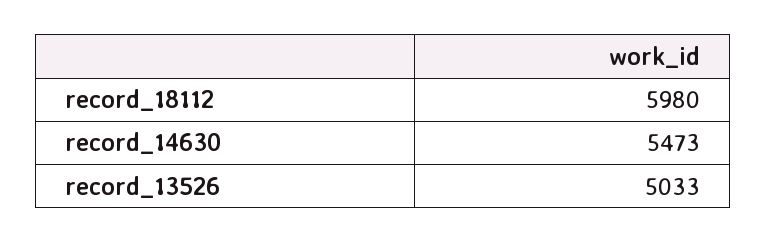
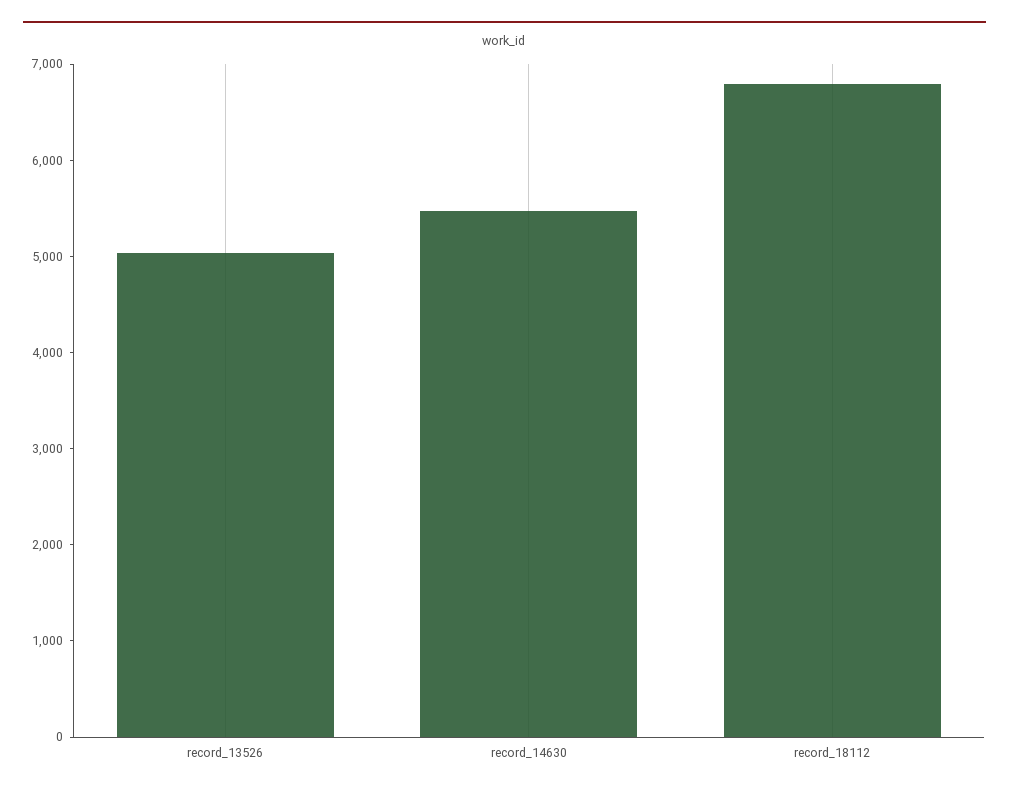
  {
-   "record_18112": 5980,
+   "record_18112": 6800,
    "record_14630": 5473,
    "record_13526": 5033
  }

